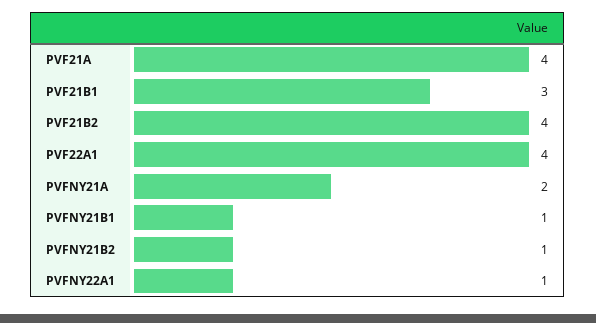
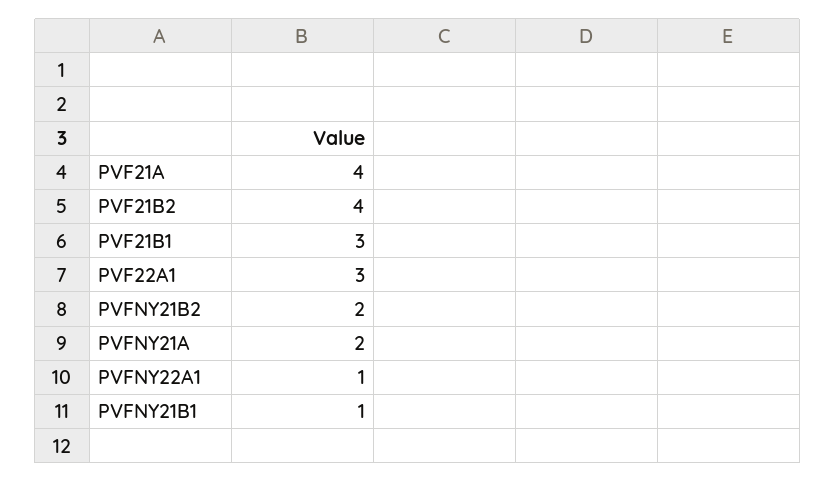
  {
    "PVF21A": 4,
    "PVF21B1": 3,
    "PVF21B2": 4,
-   "PVF22A1": 4,
+   "PVF22A1": 3,
    "PVFNY21A": 2,
    "PVFNY21B1": 1,
-   "PVFNY21B2": 1,
+   "PVFNY21B2": 2,
    "PVFNY22A1": 1
  }

